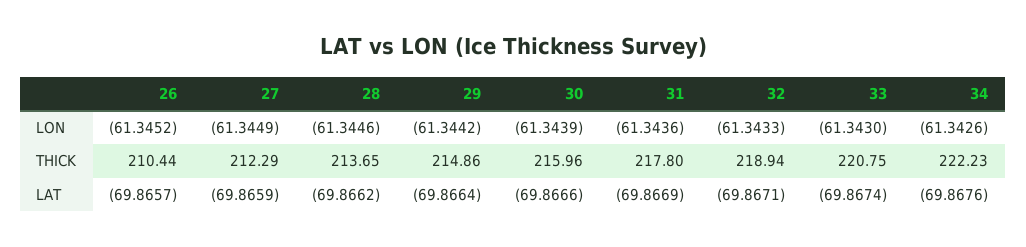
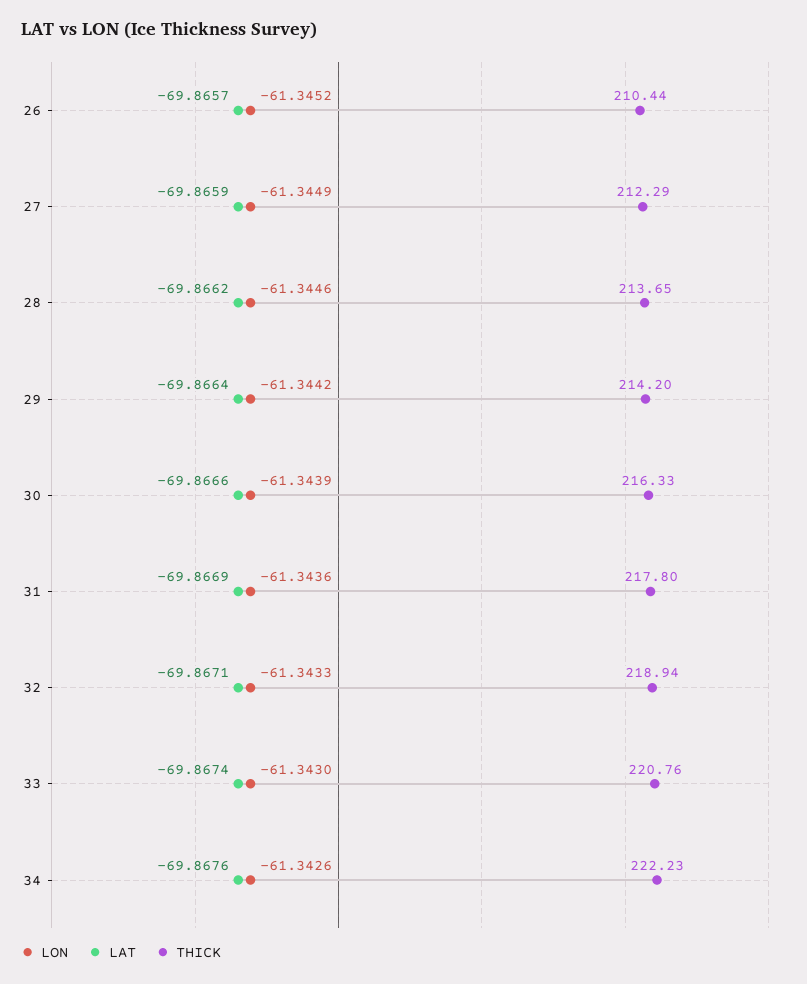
  {
    "LON": {
      "26": -61.3452,
      "27": -61.3449,
      "28": -61.3446,
      "29": -61.3442,
      "30": -61.3439,
      "31": -61.3436,
      "32": -61.3433,
      "33": -61.343,
      "34": -61.3426
    },
    "THICK": {
      "26": 210.44,
      "27": 212.29,
      "28": 213.65,
-     "29": 214.86,
+     "29": 214.2,
-     "30": 215.96,
+     "30": 216.33,
      "31": 217.8,
      "32": 218.94,
-     "33": 220.75,
+     "33": 220.76,
      "34": 222.23
    },
    "LAT": {
      "26": -69.8657,
      "27": -69.8659,
      "28": -69.8662,
      "29": -69.8664,
      "30": -69.8666,
      "31": -69.8669,
      "32": -69.8671,
      "33": -69.8674,
      "34": -69.8676
    }
  }

